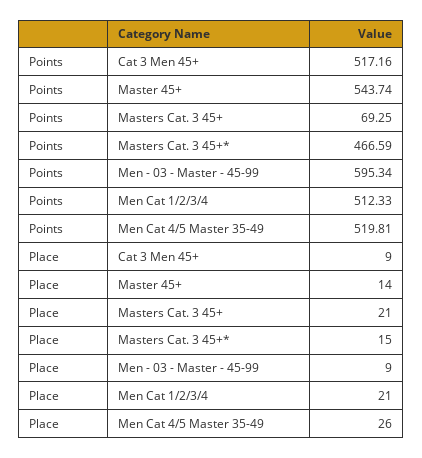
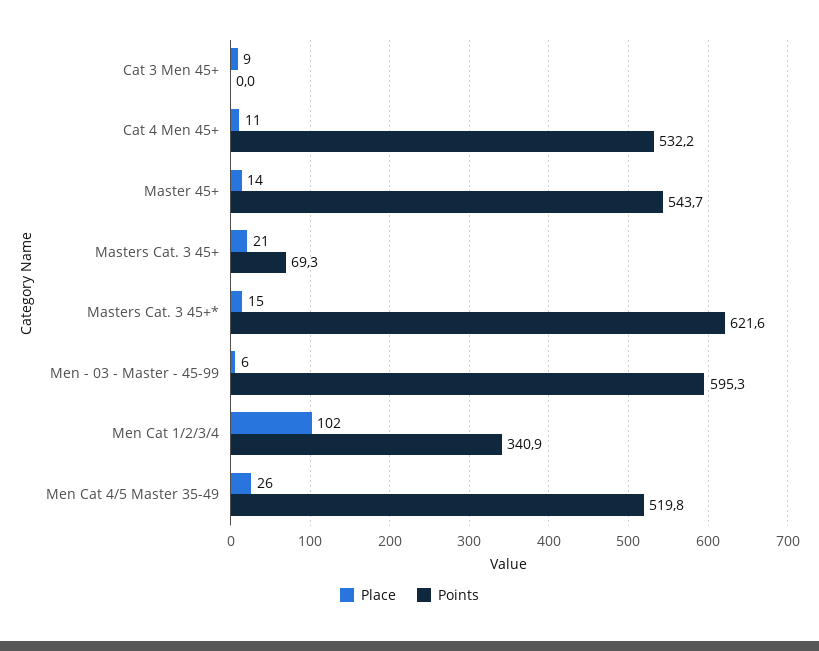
  {
    "Points": {
-     "Cat 3 Men 45+": 517.16,
+     "Cat 3 Men 45+": 0,
      "Master 45+": 543.74,
      "Masters Cat. 3 45+": 69.25,
-     "Masters Cat. 3 45+*": 466.59,
+     "Masters Cat. 3 45+*": 621.6,
      "Men - 03 - Master - 45-99": 595.34,
-     "Men Cat 1/2/3/4": 512.33,
+     "Men Cat 1/2/3/4": 340.9,
-     "Men Cat 4/5 Master 35-49": 519.81
+     "Men Cat 4/5 Master 35-49": 519.81,
+     "Cat 4 Men 45+": 532.2
    },
    "Place": {
      "Cat 3 Men 45+": 9,
      "Master 45+": 14,
      "Masters Cat. 3 45+": 21,
      "Masters Cat. 3 45+*": 15,
-     "Men - 03 - Master - 45-99": 9,
+     "Men - 03 - Master - 45-99": 6,
-     "Men Cat 1/2/3/4": 21,
+     "Men Cat 1/2/3/4": 102,
-     "Men Cat 4/5 Master 35-49": 26
+     "Men Cat 4/5 Master 35-49": 26,
+     "Cat 4 Men 45+": 11
    }
  }

